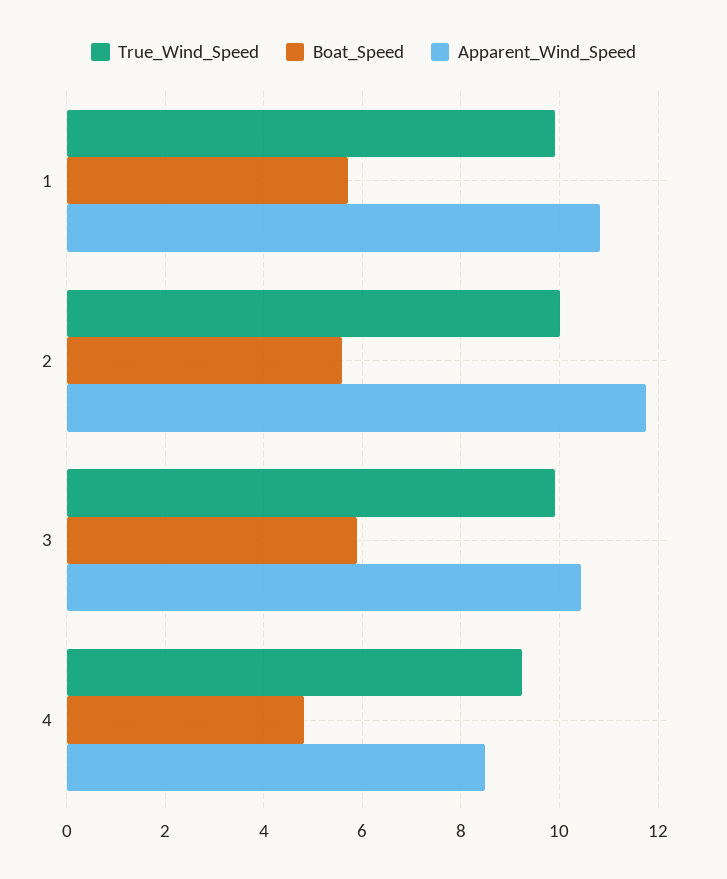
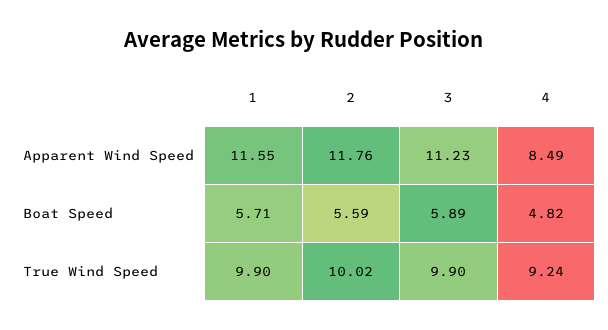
  {
    "True_Wind_Speed": {
      "1": 9.9,
      "2": 10.02,
      "3": 9.9,
      "4": 9.24
    },
    "Boat_Speed": {
      "1": 5.71,
      "2": 5.59,
      "3": 5.89,
      "4": 4.82
    },
    "Apparent_Wind_Speed": {
-     "1": 10.8,
+     "1": 11.55,
      "2": 11.76,
-     "3": 10.4,
+     "3": 11.23,
      "4": 8.49
    }
  }

